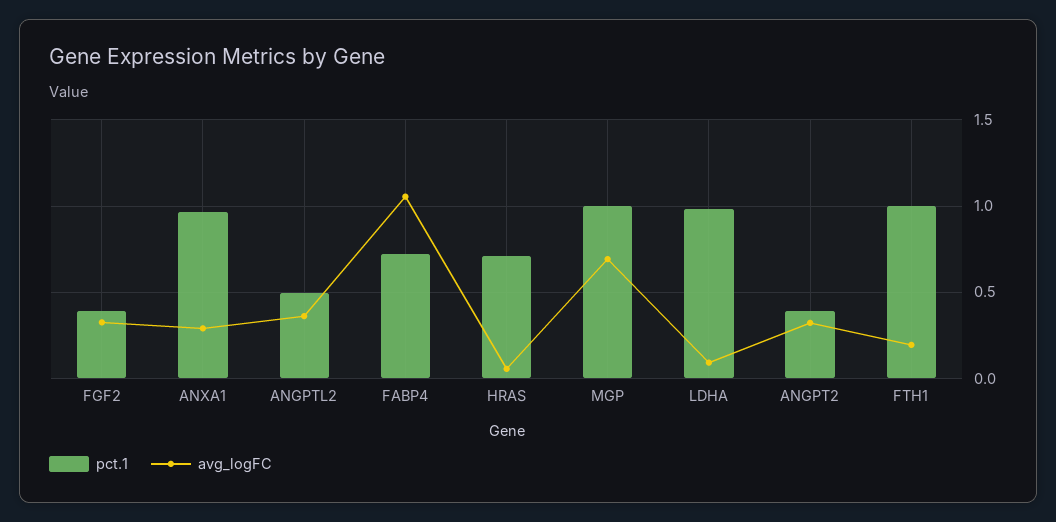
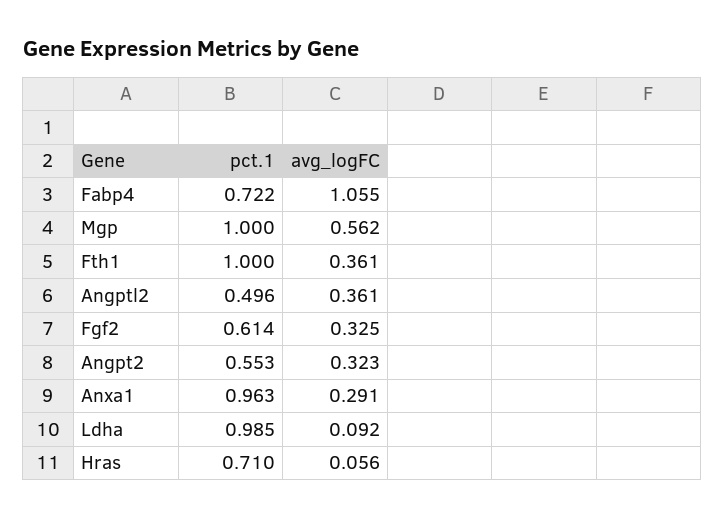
  {
    "pct.1": {
-     "FGF2": 0.4,
+     "FGF2": 0.614,
      "ANXA1": 0.963,
      "ANGPTL2": 0.496,
      "FABP4": 0.722,
      "HRAS": 0.71,
      "MGP": 1,
      "LDHA": 0.985,
-     "ANGPT2": 0.4,
+     "ANGPT2": 0.553,
      "FTH1": 1
    },
    "avg_logFC": {
      "FGF2": 0.325,
      "ANXA1": 0.291,
      "ANGPTL2": 0.361,
      "FABP4": 1.055,
      "HRAS": 0.056,
-     "MGP": 0.7,
+     "MGP": 0.562,
      "LDHA": 0.092,
      "ANGPT2": 0.323,
-     "FTH1": 0.2
+     "FTH1": 0.361
    }
  }

